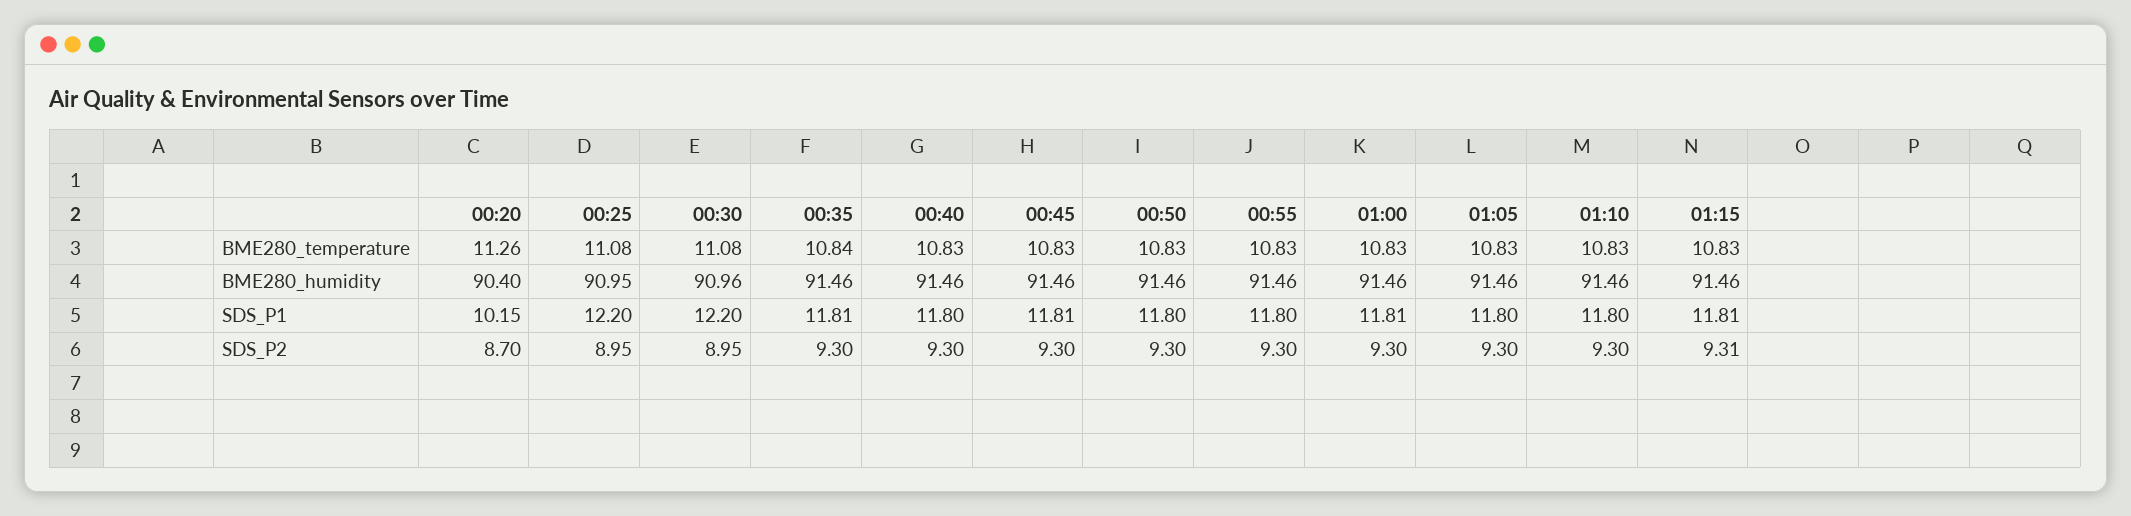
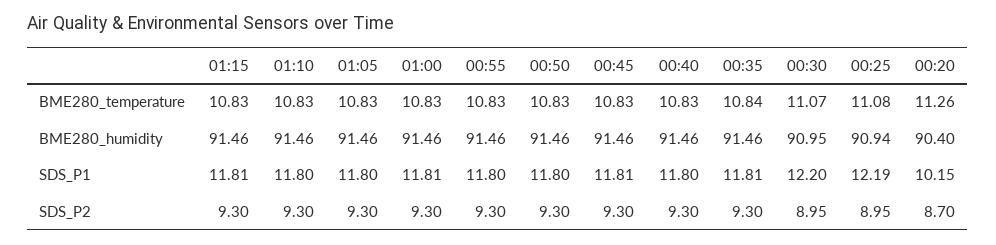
  {
    "00:20": {
      "BME280_temperature": 11.26,
      "BME280_humidity": 90.4,
      "SDS_P1": 10.15,
      "SDS_P2": 8.7
    },
    "00:25": {
      "BME280_temperature": 11.08,
-     "BME280_humidity": 90.95,
+     "BME280_humidity": 90.94,
-     "SDS_P1": 12.2,
+     "SDS_P1": 12.19,
      "SDS_P2": 8.95
    },
    "00:30": {
-     "BME280_temperature": 11.08,
+     "BME280_temperature": 11.07,
-     "BME280_humidity": 90.96,
+     "BME280_humidity": 90.95,
      "SDS_P1": 12.2,
      "SDS_P2": 8.95
    },
    "00:35": {
      "BME280_temperature": 10.84,
      "BME280_humidity": 91.46,
      "SDS_P1": 11.81,
      "SDS_P2": 9.3
    },
    "00:40": {
      "BME280_temperature": 10.83,
      "BME280_humidity": 91.46,
      "SDS_P1": 11.8,
      "SDS_P2": 9.3
    },
    "00:45": {
      "BME280_temperature": 10.83,
      "BME280_humidity": 91.46,
      "SDS_P1": 11.81,
      "SDS_P2": 9.3
    },
    "00:50": {
      "BME280_temperature": 10.83,
      "BME280_humidity": 91.46,
      "SDS_P1": 11.8,
      "SDS_P2": 9.3
    },
    "00:55": {
      "BME280_temperature": 10.83,
      "BME280_humidity": 91.46,
      "SDS_P1": 11.8,
      "SDS_P2": 9.3
    },
    "01:00": {
      "BME280_temperature": 10.83,
      "BME280_humidity": 91.46,
      "SDS_P1": 11.81,
      "SDS_P2": 9.3
    },
    "01:05": {
      "BME280_temperature": 10.83,
      "BME280_humidity": 91.46,
      "SDS_P1": 11.8,
      "SDS_P2": 9.3
    },
    "01:10": {
      "BME280_temperature": 10.83,
      "BME280_humidity": 91.46,
      "SDS_P1": 11.8,
      "SDS_P2": 9.3
    },
    "01:15": {
      "BME280_temperature": 10.83,
      "BME280_humidity": 91.46,
      "SDS_P1": 11.81,
-     "SDS_P2": 9.31
+     "SDS_P2": 9.3
    }
  }

